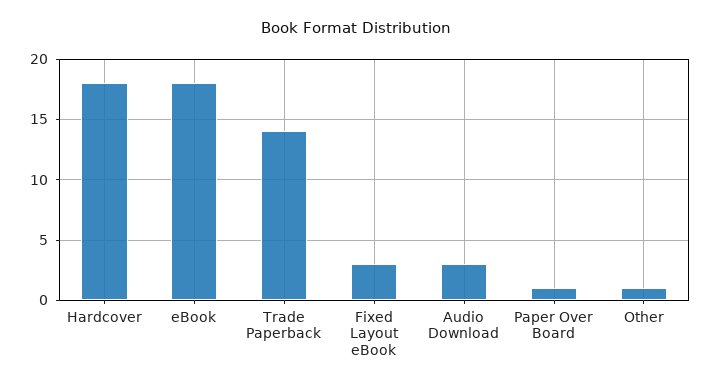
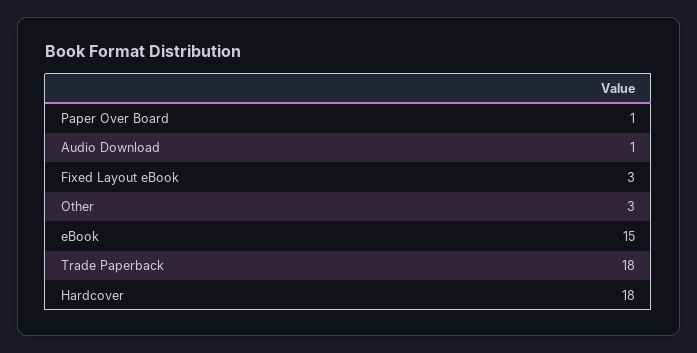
  {
    "Hardcover": 18,
-   "eBook": 18,
+   "eBook": 15,
-   "Trade Paperback": 14,
+   "Trade Paperback": 18,
    "Fixed Layout eBook": 3,
-   "Audio Download": 3,
+   "Audio Download": 1,
    "Paper Over Board": 1,
-   "Other": 1
+   "Other": 3
  }

